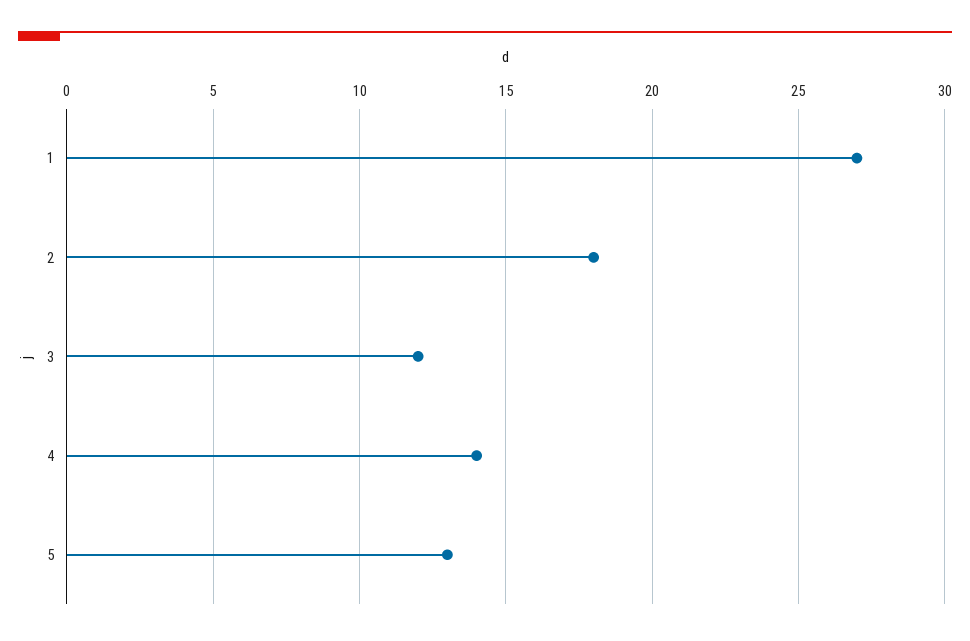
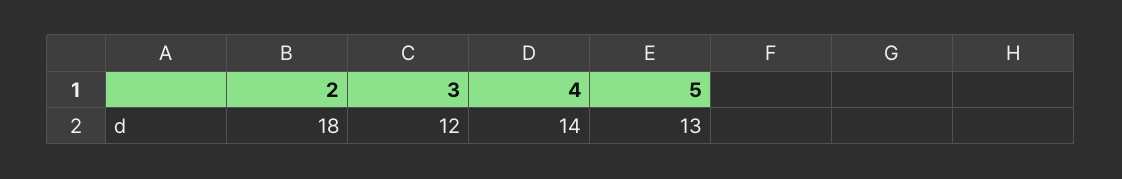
  {
-   "1": 27,
    "2": 18,
    "3": 12,
    "4": 14,
    "5": 13
  }

